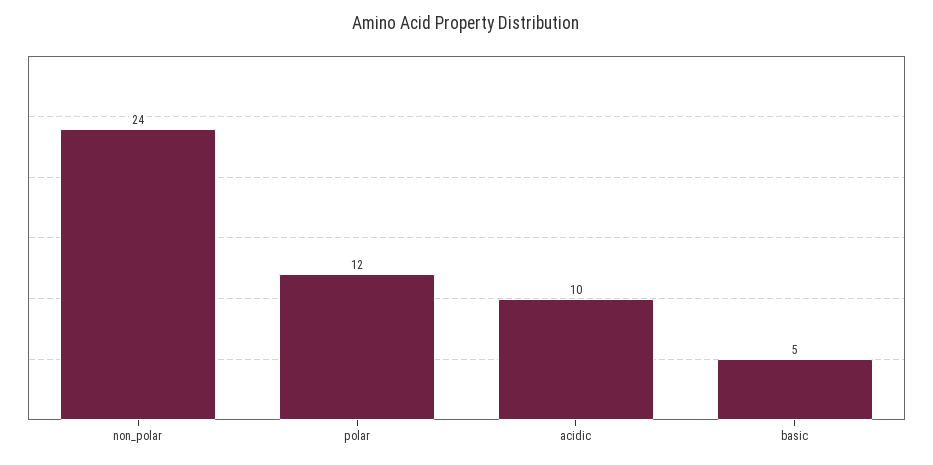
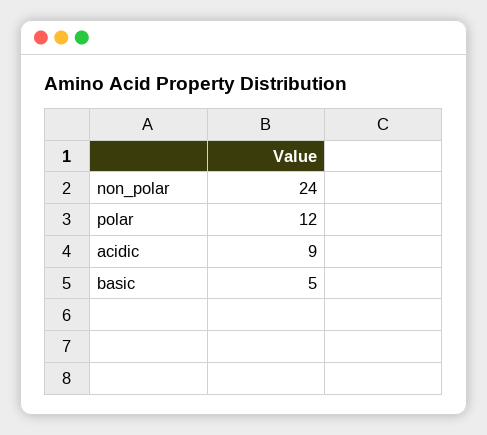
  {
    "non_polar": 24,
    "polar": 12,
-   "acidic": 10,
+   "acidic": 9,
    "basic": 5
  }

